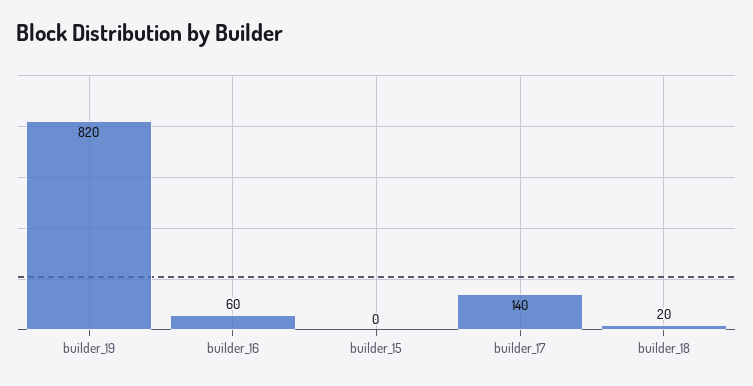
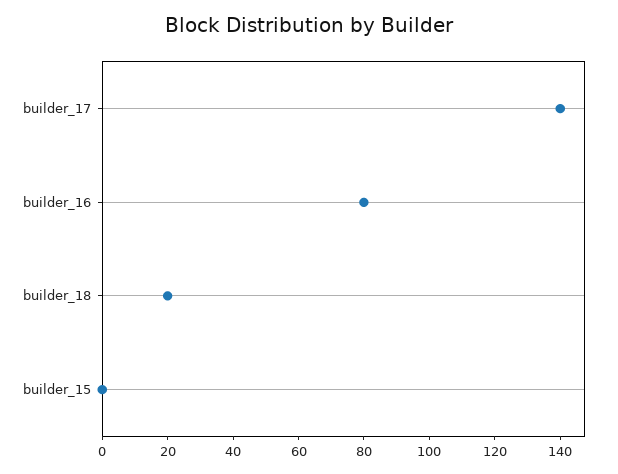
  {
-   "builder_19": 820,
-   "builder_16": 60,
+   "builder_16": 80,
    "builder_15": 0,
    "builder_17": 140,
    "builder_18": 20
  }

